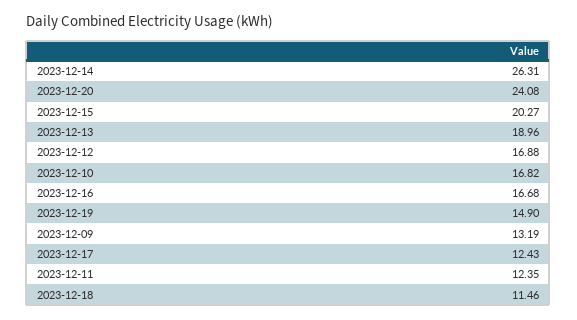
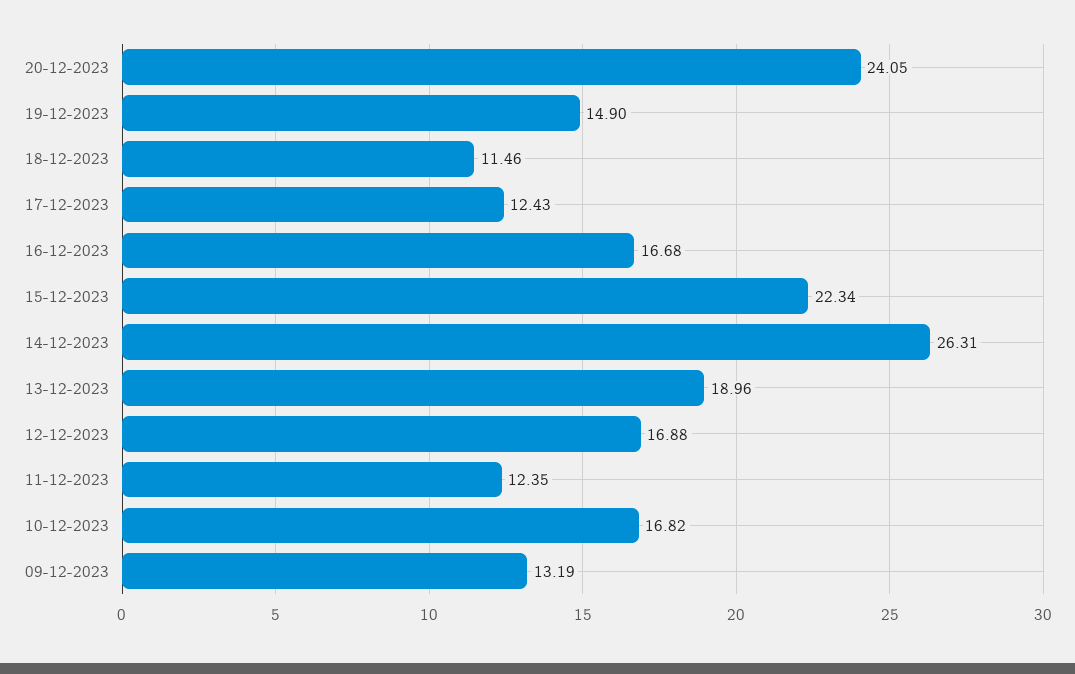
  {
    "2023-12-14": 26.31,
-   "2023-12-20": 24.08,
+   "2023-12-20": 24.05,
-   "2023-12-15": 20.27,
+   "2023-12-15": 22.34,
    "2023-12-13": 18.96,
    "2023-12-12": 16.88,
    "2023-12-10": 16.82,
    "2023-12-16": 16.68,
    "2023-12-19": 14.9,
    "2023-12-09": 13.19,
    "2023-12-17": 12.43,
    "2023-12-11": 12.35,
    "2023-12-18": 11.46
  }

